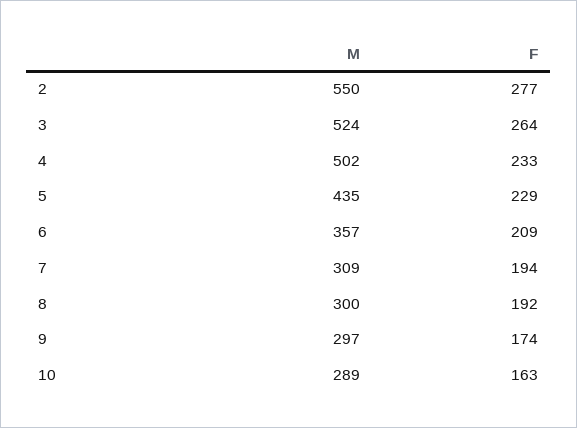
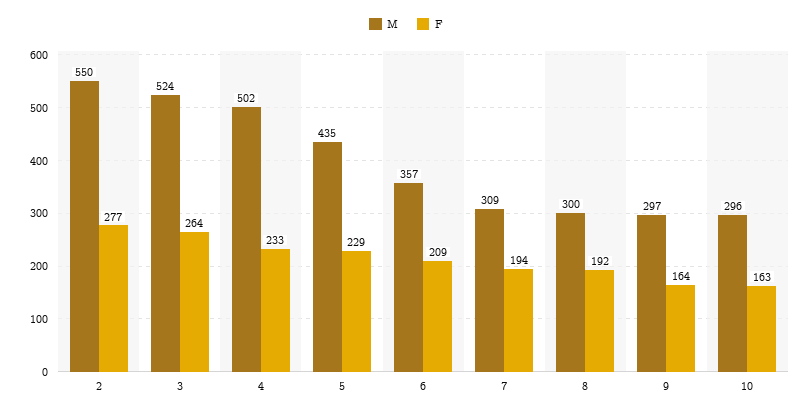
  {
    "M": {
      "2": 550,
      "3": 524,
      "4": 502,
      "5": 435,
      "6": 357,
      "7": 309,
      "8": 300,
      "9": 297,
-     "10": 289
+     "10": 296
    },
    "F": {
      "2": 277,
      "3": 264,
      "4": 233,
      "5": 229,
      "6": 209,
      "7": 194,
      "8": 192,
-     "9": 174,
+     "9": 164,
      "10": 163
    }
  }

